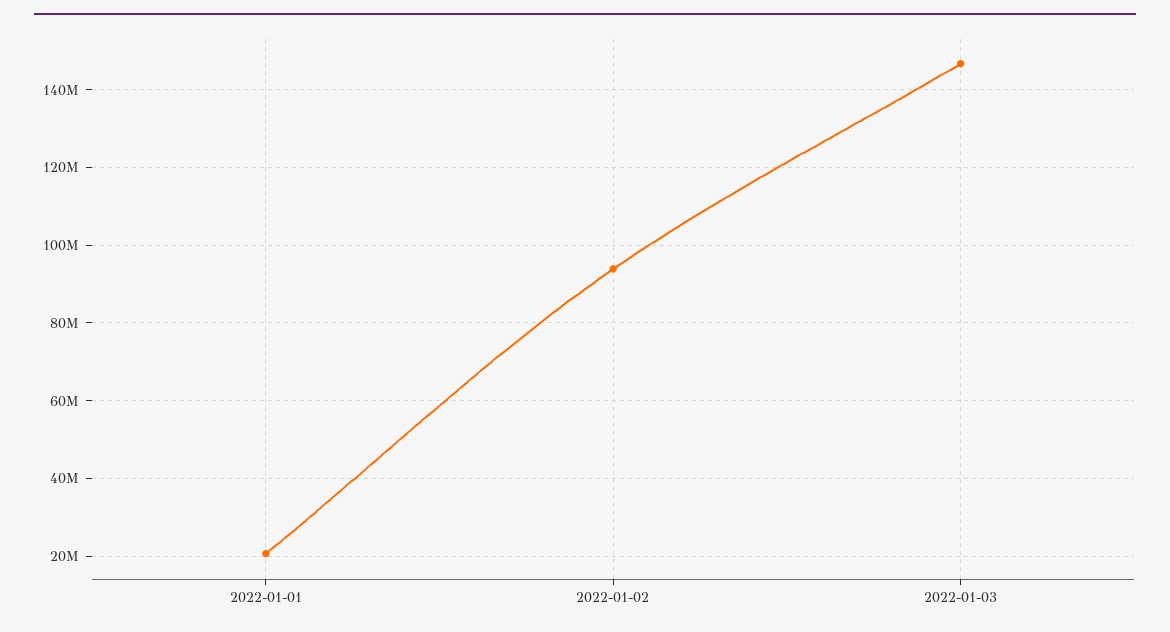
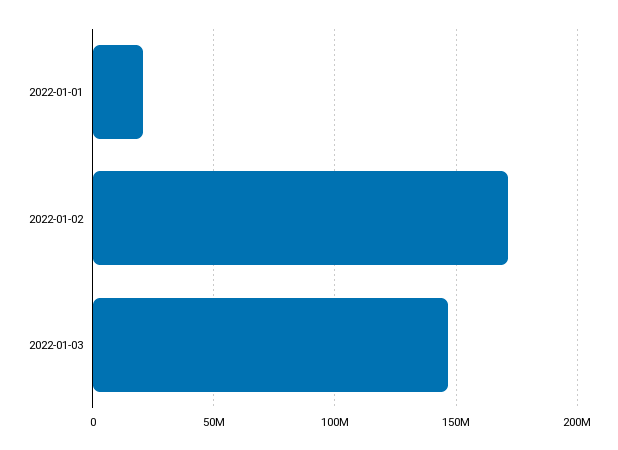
  {
    "2022-01-01": 20000000,
-   "2022-01-02": 94000000,
+   "2022-01-02": 170000000,
    "2022-01-03": 146000000
  }

